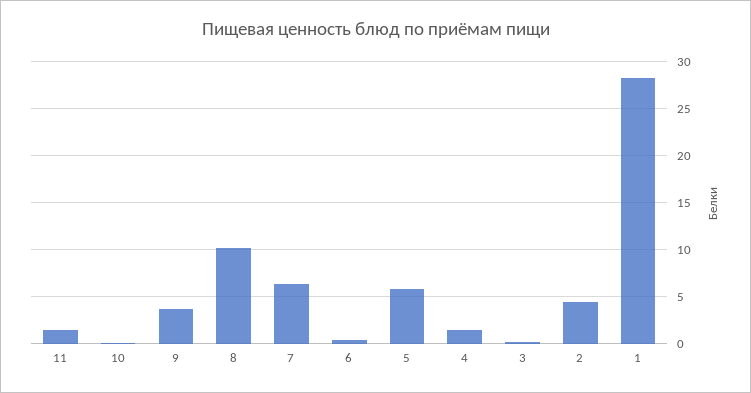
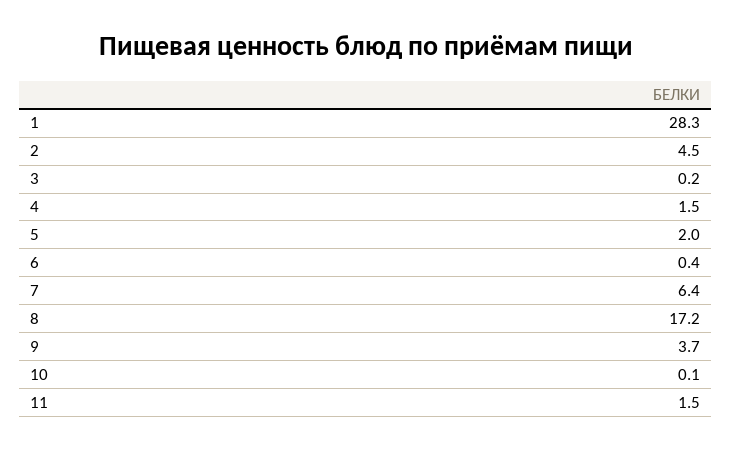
  {
    "11": 1.5,
    "10": 0.1,
    "9": 3.7,
-   "8": 10,
+   "8": 17.2,
    "7": 6.4,
    "6": 0.4,
-   "5": 6,
+   "5": 2,
    "4": 1.5,
    "3": 0.2,
    "2": 4.5,
    "1": 28.3
  }

